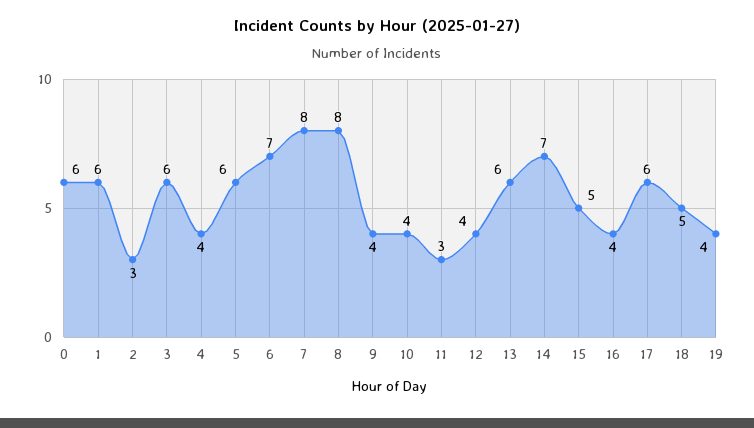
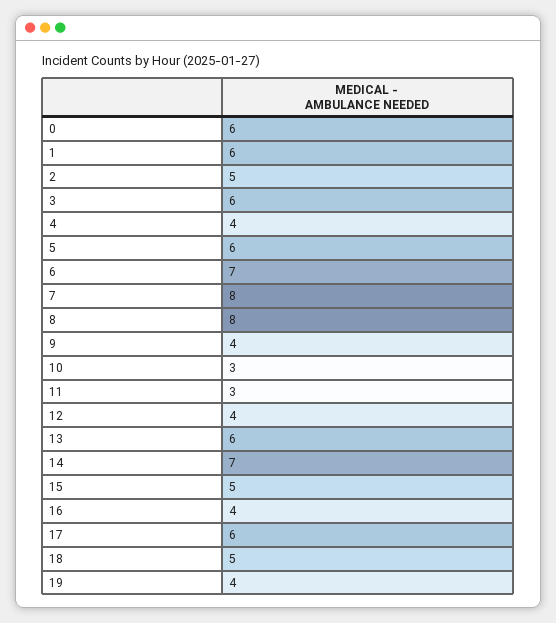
  {
    "0": 6,
    "1": 6,
-   "2": 3,
+   "2": 5,
    "3": 6,
    "4": 4,
    "5": 6,
    "6": 7,
    "7": 8,
    "8": 8,
    "9": 4,
-   "10": 4,
+   "10": 3,
    "11": 3,
    "12": 4,
    "13": 6,
    "14": 7,
    "15": 5,
    "16": 4,
    "17": 6,
    "18": 5,
    "19": 4
  }

